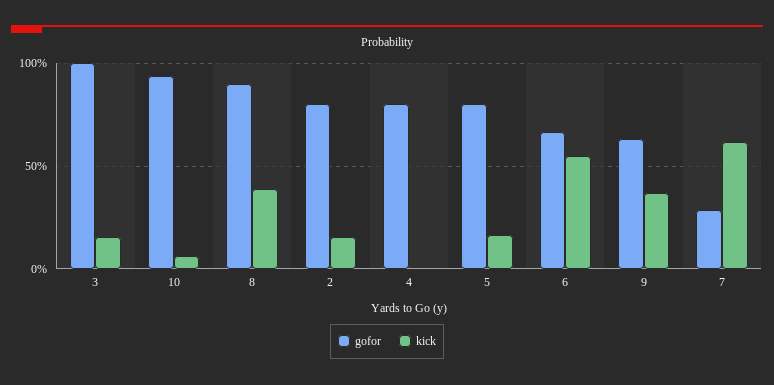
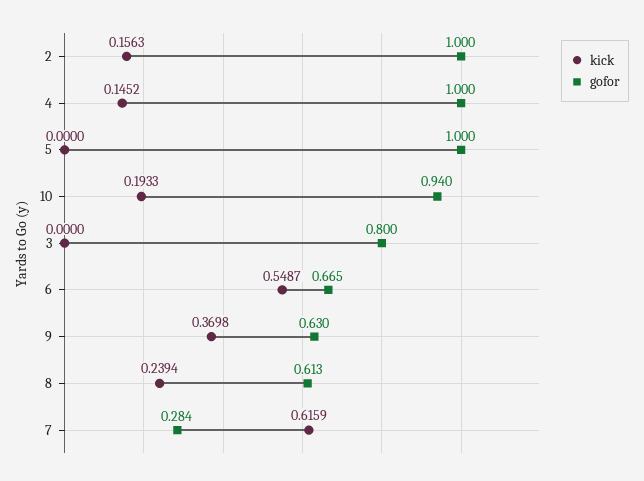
  {
    "gofor": {
-     "3": 1,
+     "3": 0.8,
      "10": 0.94,
-     "8": 0.9,
+     "8": 0.613,
-     "2": 0.8,
+     "2": 1,
-     "4": 0.8,
+     "4": 1,
-     "5": 0.8,
+     "5": 1,
      "6": 0.665,
      "9": 0.63,
      "7": 0.284
    },
    "kick": {
-     "3": 0.15,
+     "3": 0,
-     "10": 0.05,
+     "10": 0.1933,
-     "8": 0.4,
+     "8": 0.2394,
      "2": 0.1563,
-     "4": 0,
+     "4": 0.1452,
-     "5": 0.15,
+     "5": 0,
      "6": 0.5487,
      "9": 0.3698,
      "7": 0.6159
    }
  }

